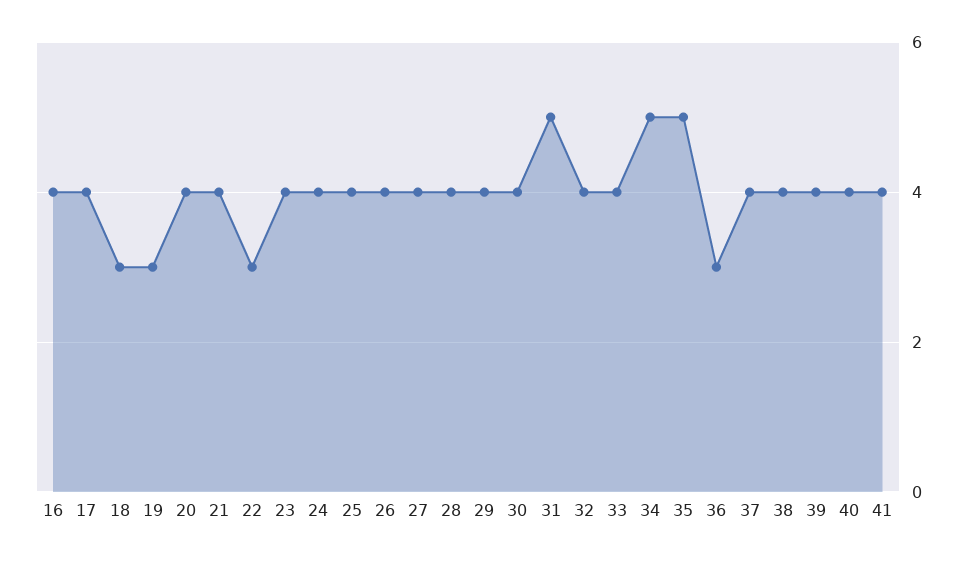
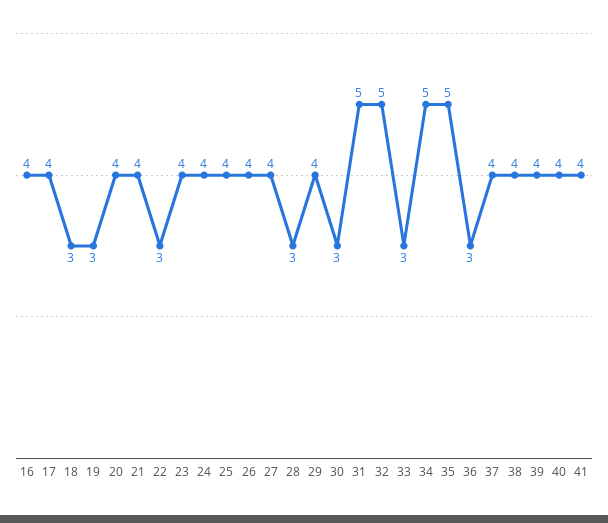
  {
    "16": 4,
    "17": 4,
    "18": 3,
    "19": 3,
    "20": 4,
    "21": 4,
    "22": 3,
    "23": 4,
    "24": 4,
    "25": 4,
    "26": 4,
    "27": 4,
-   "28": 4,
+   "28": 3,
    "29": 4,
-   "30": 4,
+   "30": 3,
    "31": 5,
-   "32": 4,
+   "32": 5,
-   "33": 4,
+   "33": 3,
    "34": 5,
    "35": 5,
    "36": 3,
    "37": 4,
    "38": 4,
    "39": 4,
    "40": 4,
    "41": 4
  }

